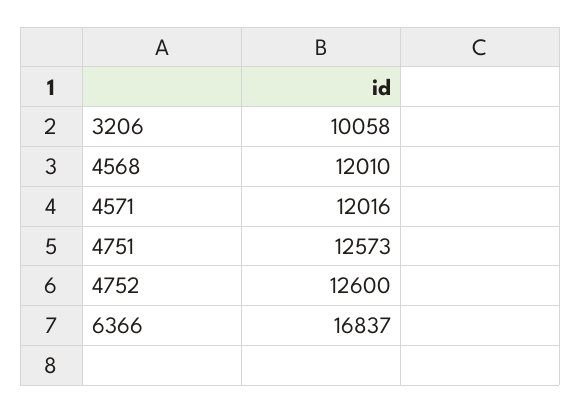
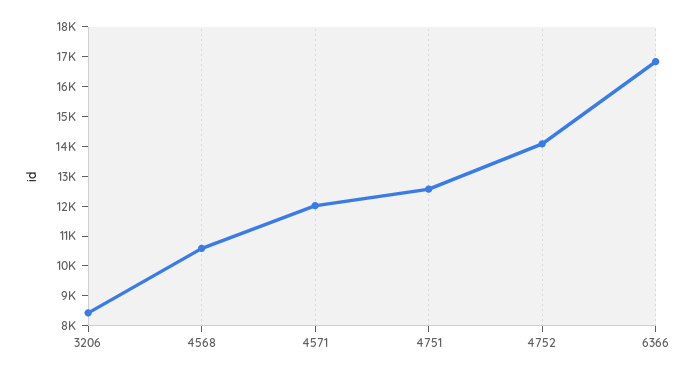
  {
-   "3206": 10058,
+   "3206": 8500,
-   "4568": 12010,
+   "4568": 10500,
    "4571": 12016,
    "4751": 12573,
-   "4752": 12600,
+   "4752": 14000,
    "6366": 16837
  }

